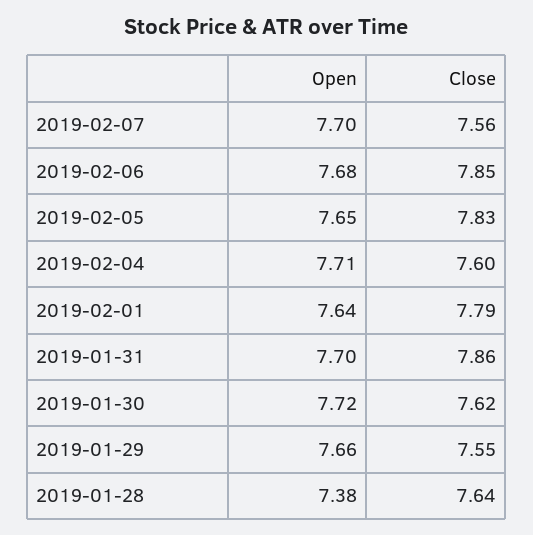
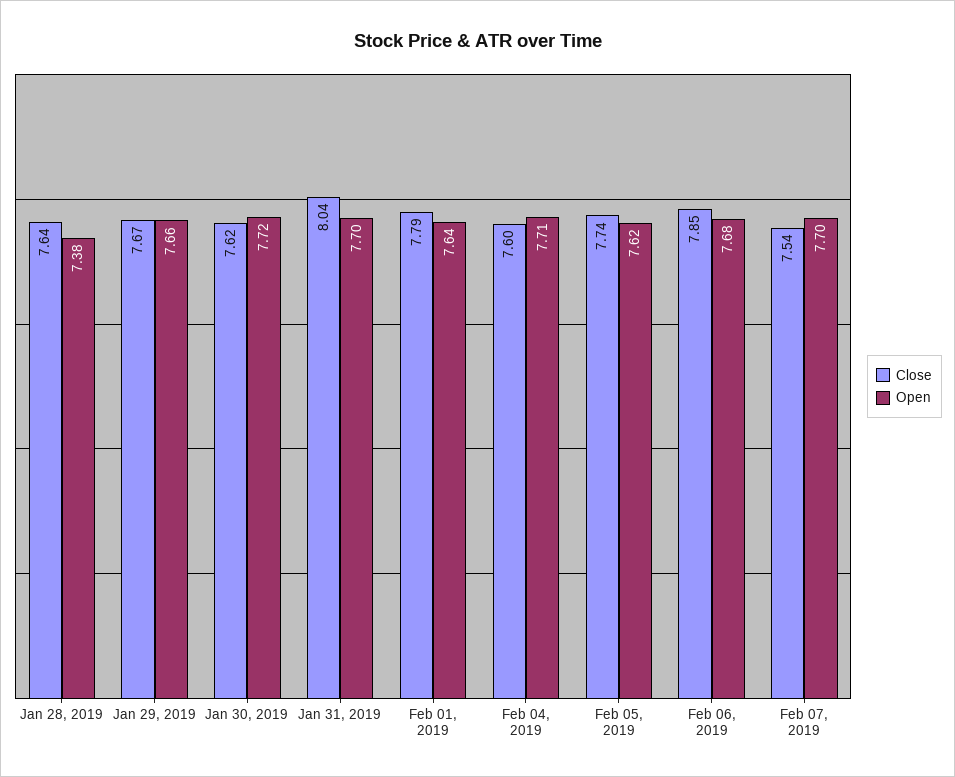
  {
    "Open": {
      "2019-02-07": 7.7,
      "2019-02-06": 7.68,
-     "2019-02-05": 7.65,
+     "2019-02-05": 7.62,
      "2019-02-04": 7.71,
      "2019-02-01": 7.64,
      "2019-01-31": 7.7,
      "2019-01-30": 7.72,
      "2019-01-29": 7.66,
      "2019-01-28": 7.38
    },
    "Close": {
-     "2019-02-07": 7.56,
+     "2019-02-07": 7.54,
      "2019-02-06": 7.85,
-     "2019-02-05": 7.83,
+     "2019-02-05": 7.74,
      "2019-02-04": 7.6,
      "2019-02-01": 7.79,
-     "2019-01-31": 7.86,
+     "2019-01-31": 8.04,
      "2019-01-30": 7.62,
-     "2019-01-29": 7.55,
+     "2019-01-29": 7.67,
      "2019-01-28": 7.64
    }
  }

